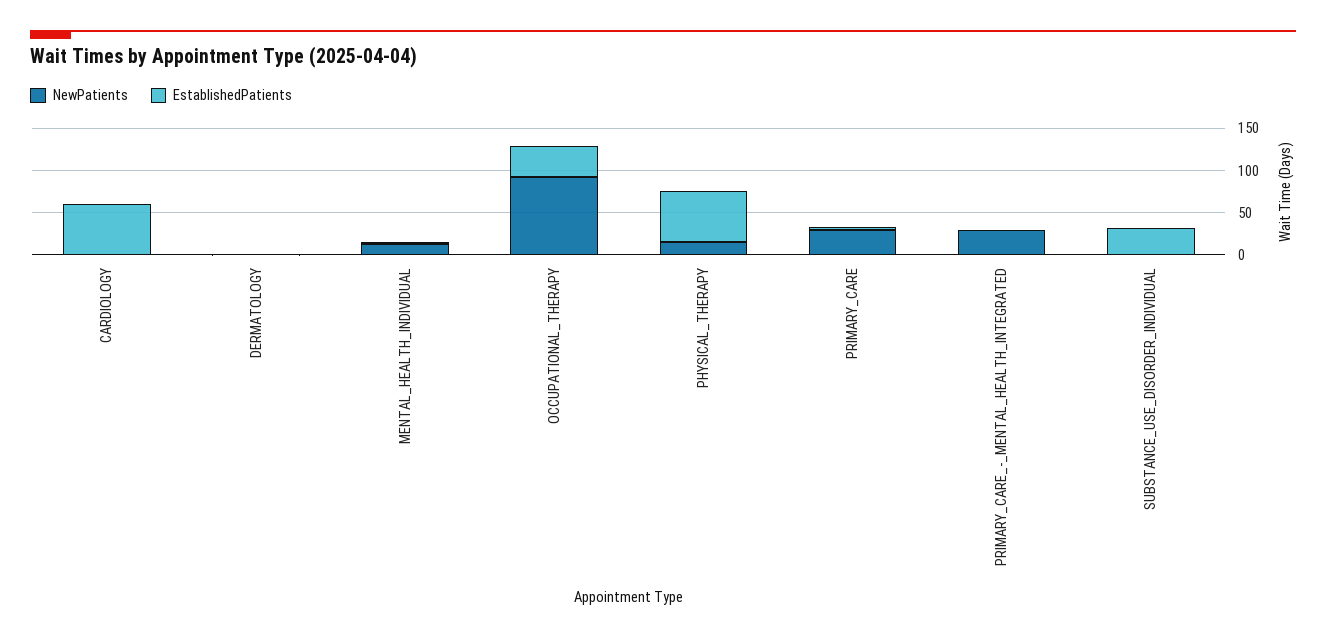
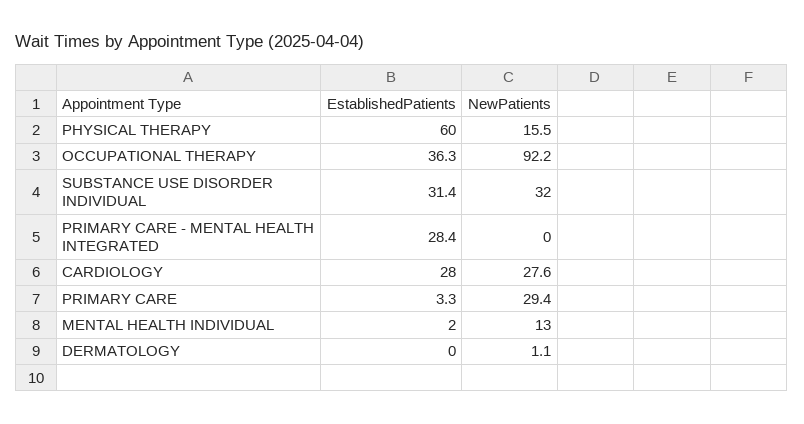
  {
    "NewPatients": {
-     "CARDIOLOGY": 0,
+     "CARDIOLOGY": 27.6,
      "DERMATOLOGY": 1.1,
      "MENTAL_HEALTH_INDIVIDUAL": 13,
      "OCCUPATIONAL_THERAPY": 92.2,
      "PHYSICAL_THERAPY": 15.5,
      "PRIMARY_CARE": 29.4,
-     "PRIMARY_CARE_-_MENTAL_HEALTH_INTEGRATED": 30,
+     "PRIMARY_CARE_-_MENTAL_HEALTH_INTEGRATED": 0,
-     "SUBSTANCE_USE_DISORDER_INDIVIDUAL": 0
+     "SUBSTANCE_USE_DISORDER_INDIVIDUAL": 32
    },
    "EstablishedPatients": {
-     "CARDIOLOGY": 60,
+     "CARDIOLOGY": 28,
      "DERMATOLOGY": 0,
      "MENTAL_HEALTH_INDIVIDUAL": 2,
      "OCCUPATIONAL_THERAPY": 36.3,
      "PHYSICAL_THERAPY": 60,
      "PRIMARY_CARE": 3.3,
-     "PRIMARY_CARE_-_MENTAL_HEALTH_INTEGRATED": 0,
+     "PRIMARY_CARE_-_MENTAL_HEALTH_INTEGRATED": 28.4,
      "SUBSTANCE_USE_DISORDER_INDIVIDUAL": 31.4
    }
  }

